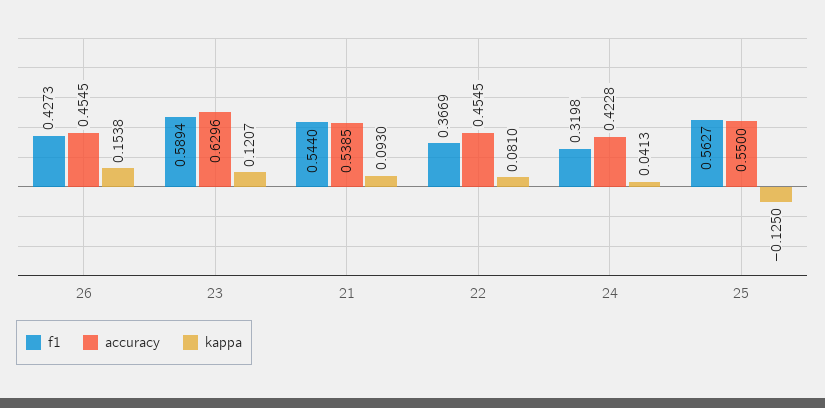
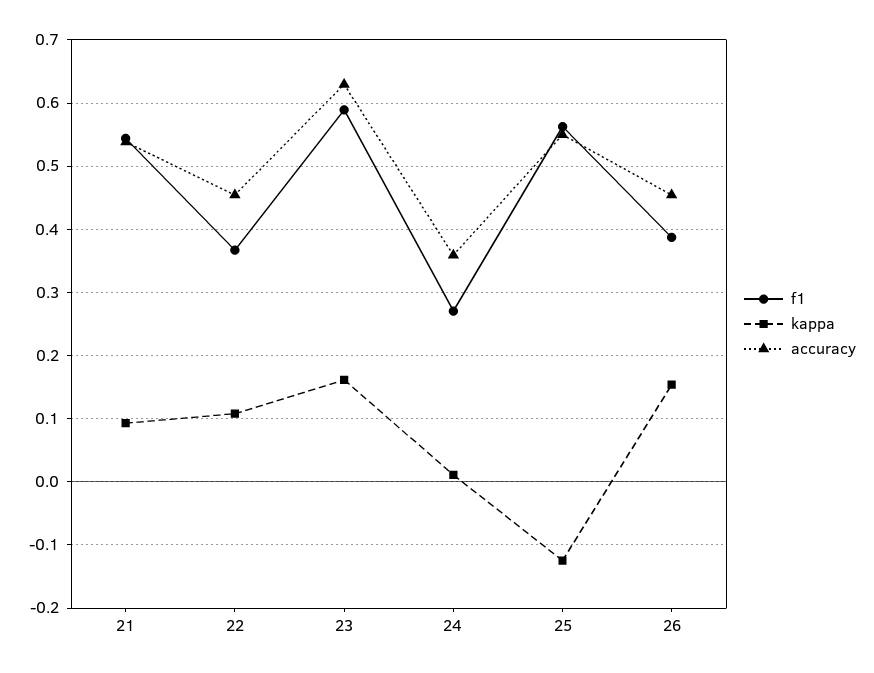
  {
    "f1": {
-     "26": 0.4273,
+     "26": 0.39,
      "23": 0.5894,
      "21": 0.544,
      "22": 0.3669,
-     "24": 0.3198,
+     "24": 0.27,
      "25": 0.5627
    },
    "accuracy": {
      "26": 0.4545,
      "23": 0.6296,
      "21": 0.5385,
      "22": 0.4545,
-     "24": 0.4228,
+     "24": 0.36,
      "25": 0.55
    },
    "kappa": {
      "26": 0.1538,
-     "23": 0.1207,
+     "23": 0.16,
      "21": 0.093,
-     "22": 0.081,
+     "22": 0.11,
-     "24": 0.0413,
+     "24": 0.01,
      "25": -0.125
    }
  }

